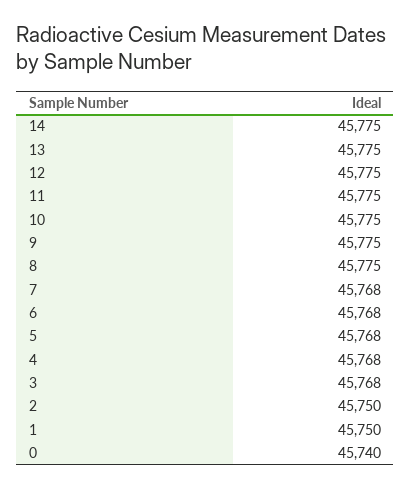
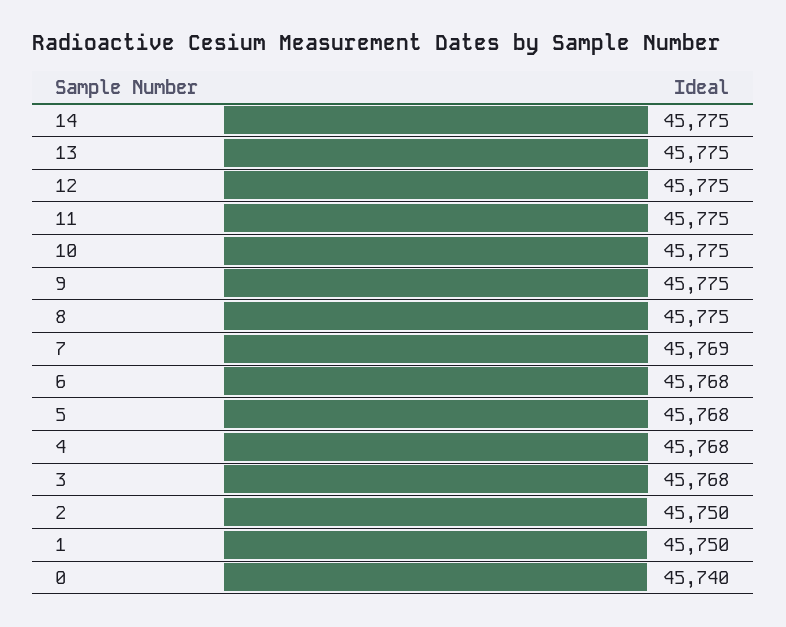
  {
    "14": 45775,
    "13": 45775,
    "12": 45775,
    "11": 45775,
    "10": 45775,
    "9": 45775,
    "8": 45775,
-   "7": 45768,
+   "7": 45769,
    "6": 45768,
    "5": 45768,
    "4": 45768,
    "3": 45768,
    "2": 45750,
    "1": 45750,
    "0": 45740
  }

